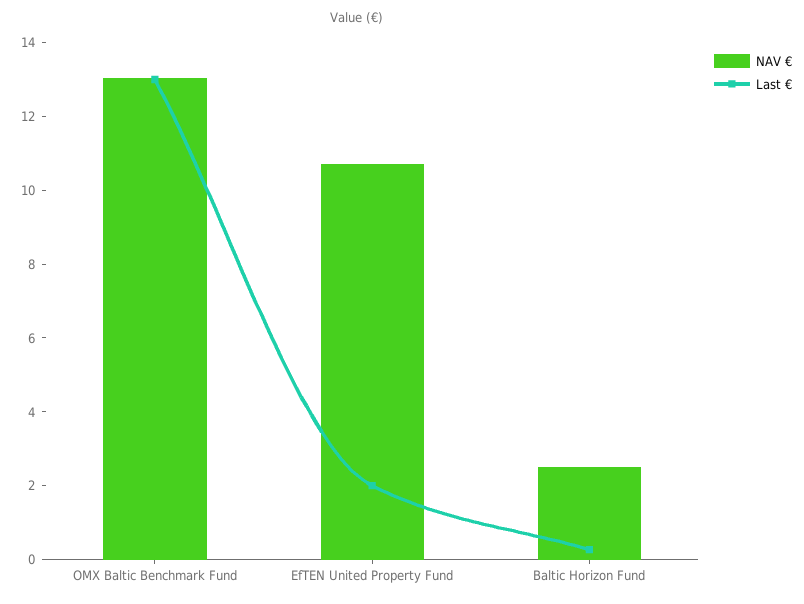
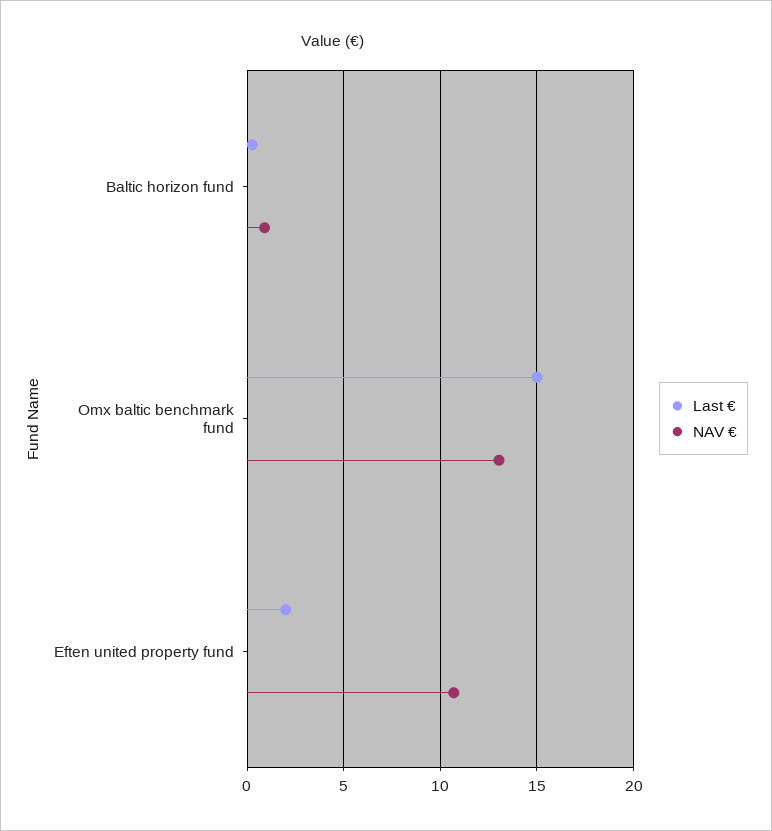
  {
    "NAV €": {
      "OMX Baltic Benchmark Fund": 13,
      "EfTEN United Property Fund": 10.5,
-     "Baltic Horizon Fund": 2.5
+     "Baltic Horizon Fund": 1
    },
    "Last €": {
-     "OMX Baltic Benchmark Fund": 13,
+     "OMX Baltic Benchmark Fund": 15,
      "EfTEN United Property Fund": 2,
      "Baltic Horizon Fund": 0.5
    }
  }

